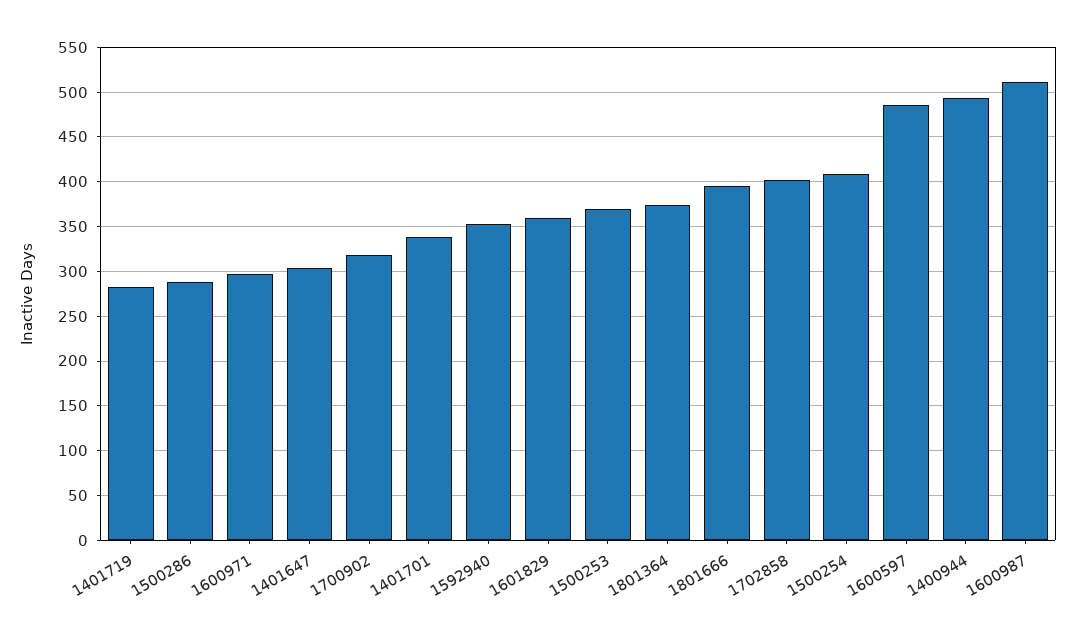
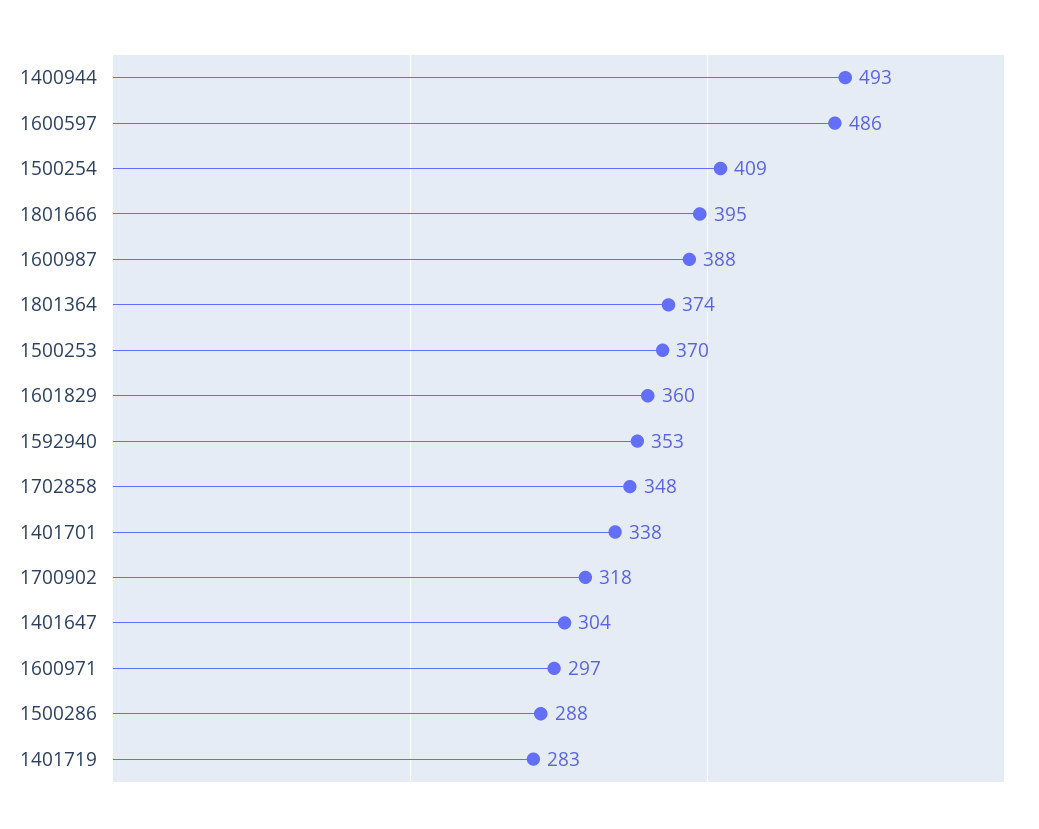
  {
    "1401719": 283,
    "1500286": 288,
    "1600971": 297,
    "1401647": 304,
    "1700902": 318,
    "1401701": 338,
    "1592940": 353,
    "1601829": 360,
    "1500253": 370,
    "1801364": 374,
    "1801666": 395,
-   "1702858": 400,
+   "1702858": 348,
    "1500254": 409,
    "1600597": 486,
    "1400944": 493,
-   "1600987": 510
+   "1600987": 388
  }

